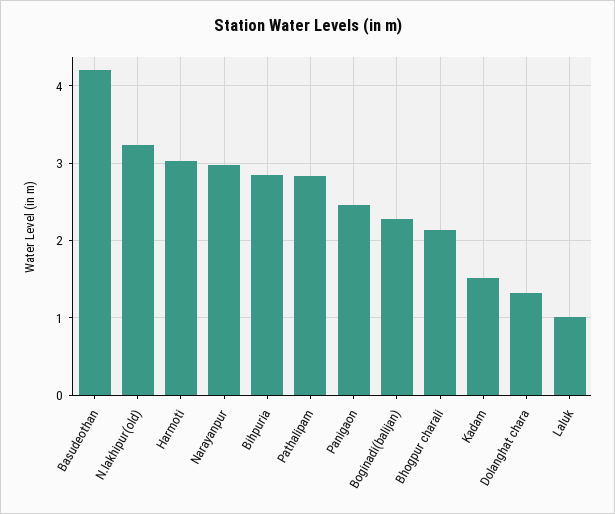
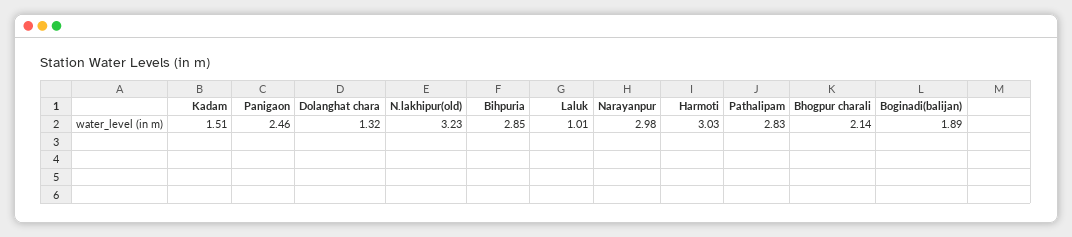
  {
-   "Basudeothan": 4.2,
    "N.lakhipur(old)": 3.23,
    "Harmoti": 3.03,
    "Narayanpur": 2.98,
    "Bihpuria": 2.85,
    "Pathalipam": 2.83,
    "Panigaon": 2.46,
-   "Boginadi(balijan)": 2.3,
+   "Boginadi(balijan)": 1.89,
    "Bhogpur charali": 2.14,
    "Kadam": 1.51,
    "Dolanghat chara": 1.32,
    "Laluk": 1.01
  }

